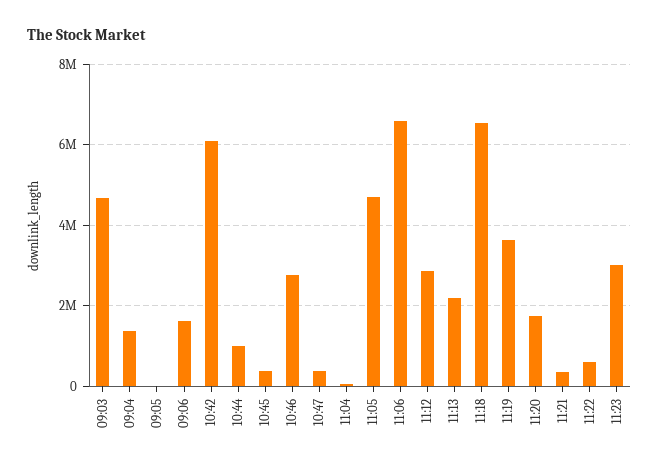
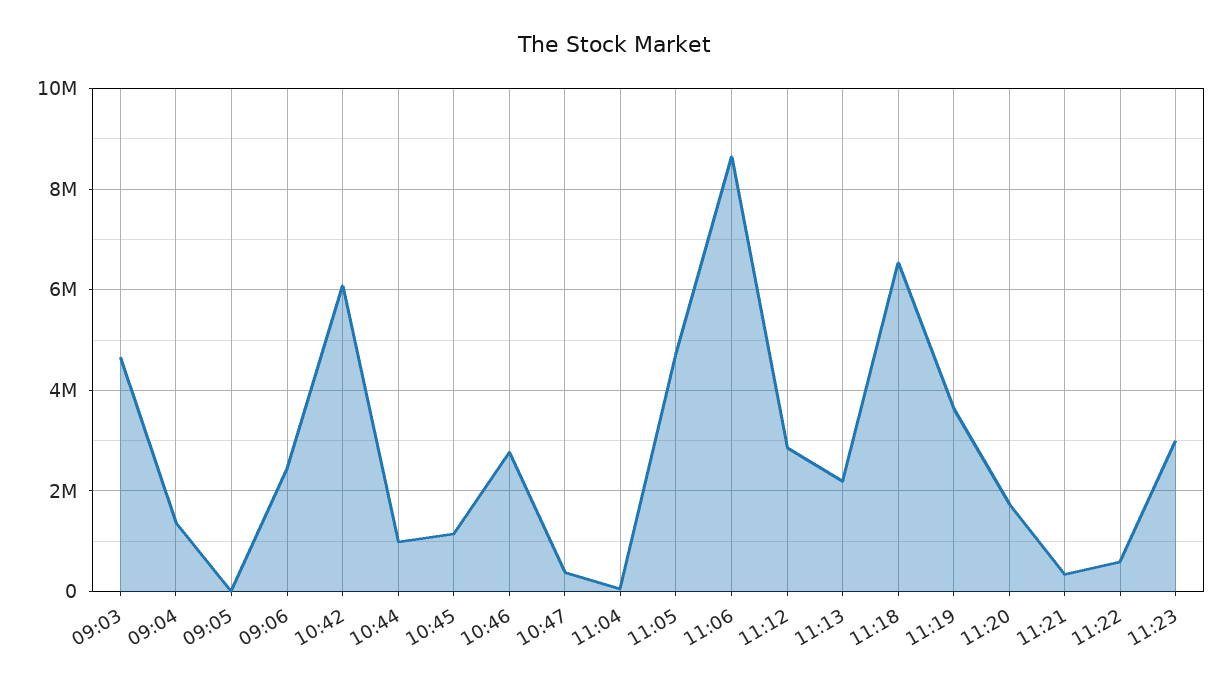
  {
    "09:03": 4600000,
    "09:04": 1400000,
    "09:05": 0,
-   "09:06": 1600000,
+   "09:06": 2400000,
    "10:42": 6000000,
    "10:44": 1000000,
-   "10:45": 400000,
+   "10:45": 1200000,
    "10:46": 2800000,
    "10:47": 400000,
    "11:04": 0,
    "11:05": 4800000,
-   "11:06": 6600000,
+   "11:06": 8600000,
    "11:12": 2800000,
    "11:13": 2200000,
    "11:18": 6600000,
    "11:19": 3600000,
    "11:20": 1800000,
    "11:21": 400000,
    "11:22": 600000,
    "11:23": 3000000
  }

